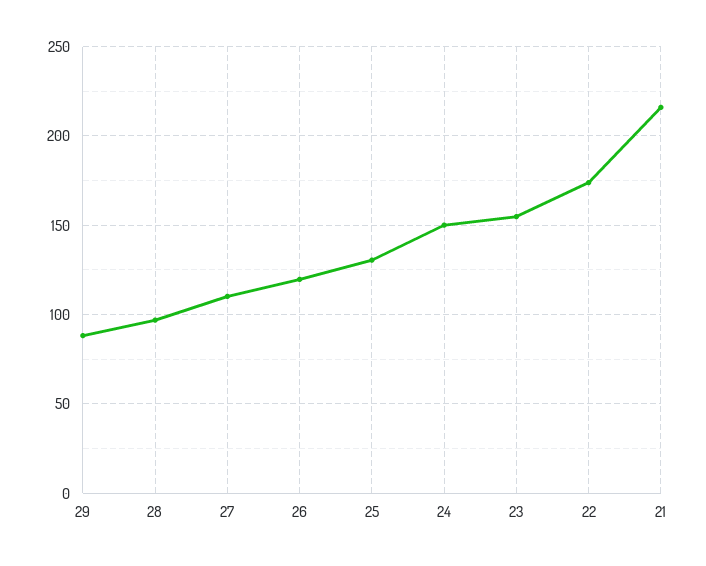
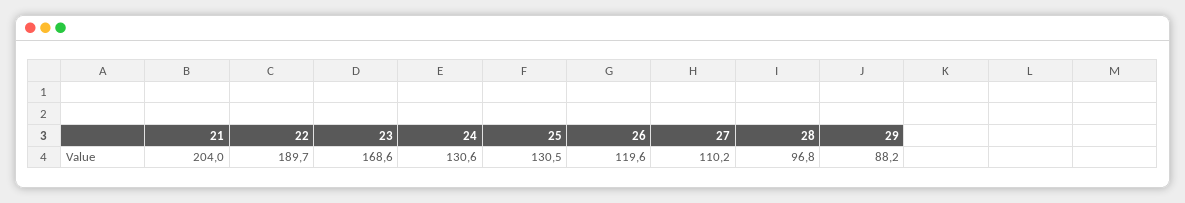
  {
    "29": 88.2,
    "28": 96.8,
    "27": 110.2,
    "26": 119.6,
    "25": 130.5,
-   "24": 150,
+   "24": 130.6,
-   "23": 155,
+   "23": 168.6,
-   "22": 175,
+   "22": 189.7,
-   "21": 215
+   "21": 204
  }

